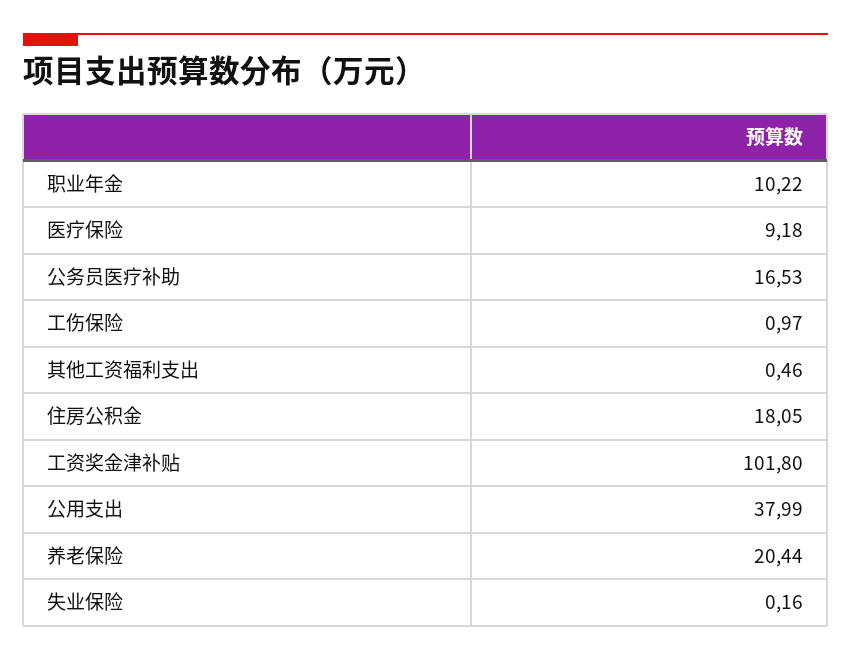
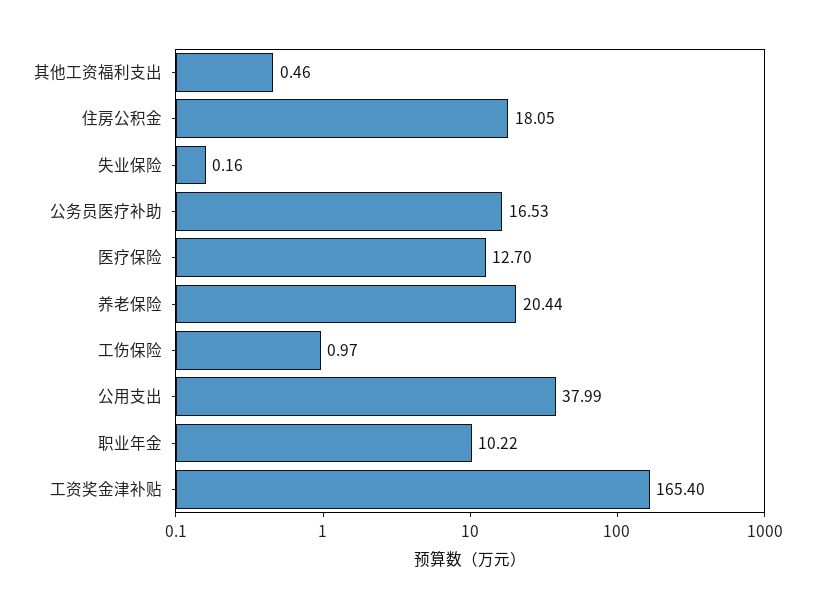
  {
    "职业年金": 10.22,
-   "医疗保险": 9.18,
+   "医疗保险": 12.7,
    "公务员医疗补助": 16.53,
    "工伤保险": 0.97,
    "其他工资福利支出": 0.46,
    "住房公积金": 18.05,
-   "工资奖金津补贴": 101.8,
+   "工资奖金津补贴": 165.4,
    "公用支出": 37.99,
    "养老保险": 20.44,
    "失业保险": 0.16
  }

